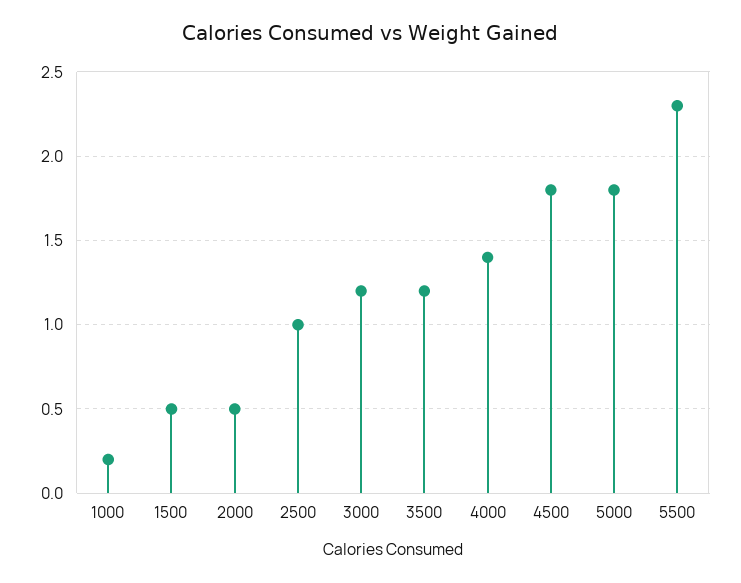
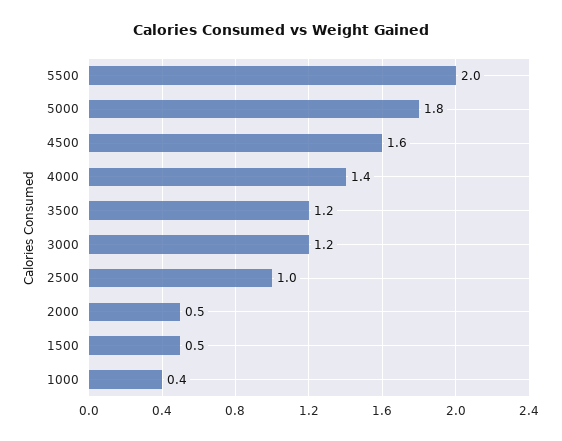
  {
-   "1000": 0.2,
+   "1000": 0.4,
    "1500": 0.5,
    "2000": 0.5,
    "2500": 1,
    "3000": 1.2,
    "3500": 1.2,
    "4000": 1.4,
-   "4500": 1.8,
+   "4500": 1.6,
    "5000": 1.8,
-   "5500": 2.3
+   "5500": 2
  }

